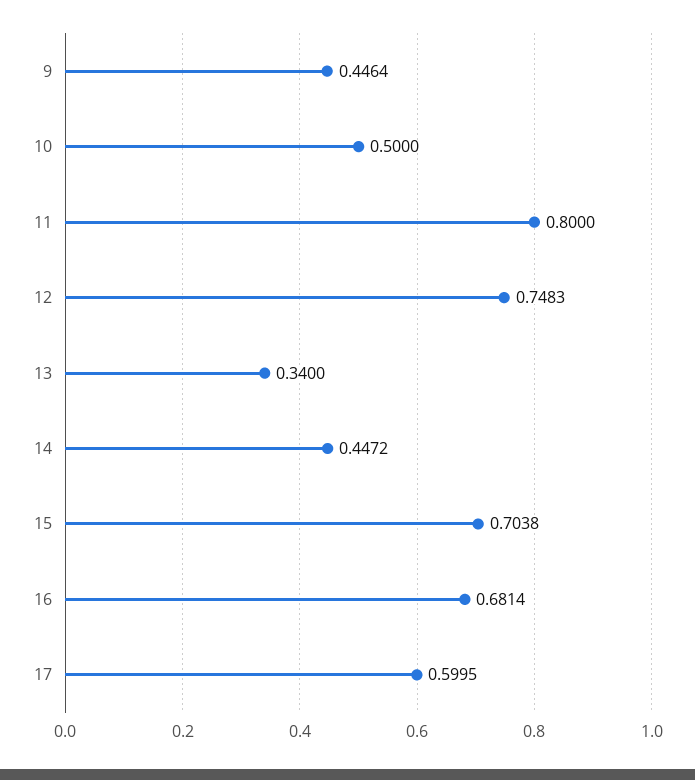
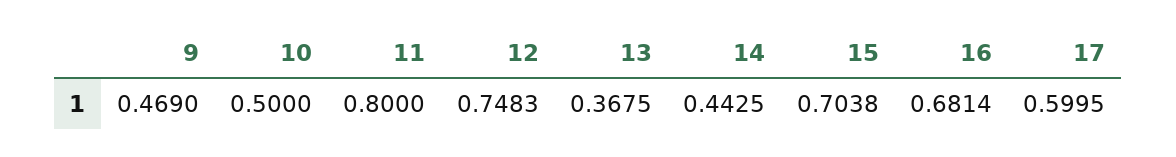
  {
-   "9": 0.4464,
+   "9": 0.469,
    "10": 0.5,
    "11": 0.8,
    "12": 0.7483,
-   "13": 0.34,
+   "13": 0.3675,
-   "14": 0.4472,
+   "14": 0.4425,
    "15": 0.7038,
    "16": 0.6814,
    "17": 0.5995
  }

